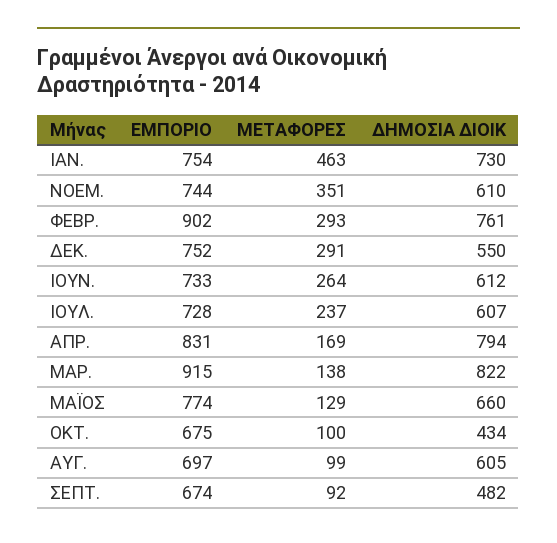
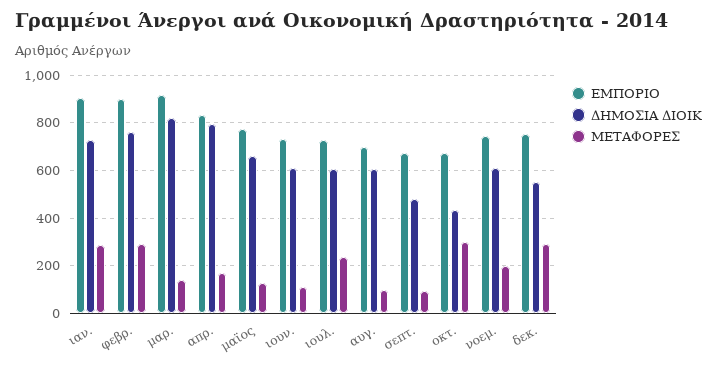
  {
    "ΕΜΠΟΡΙΟ": {
-     "ΙΑΝ.": 754,
+     "ΙΑΝ.": 900,
      "ΝΟΕΜ.": 744,
      "ΦΕΒΡ.": 902,
      "ΔΕΚ.": 752,
      "ΙΟΥΝ.": 733,
      "ΙΟΥΛ.": 728,
      "ΑΠΡ.": 831,
      "ΜΑΡ.": 915,
      "ΜΑΪΟΣ": 774,
      "ΟΚΤ.": 675,
      "ΑΥΓ.": 697,
      "ΣΕΠΤ.": 674
    },
    "ΜΕΤΑΦΟΡΕΣ": {
-     "ΙΑΝ.": 463,
+     "ΙΑΝ.": 300,
-     "ΝΟΕΜ.": 351,
+     "ΝΟΕΜ.": 200,
      "ΦΕΒΡ.": 293,
      "ΔΕΚ.": 291,
-     "ΙΟΥΝ.": 264,
+     "ΙΟΥΝ.": 100,
      "ΙΟΥΛ.": 237,
      "ΑΠΡ.": 169,
      "ΜΑΡ.": 138,
      "ΜΑΪΟΣ": 129,
-     "ΟΚΤ.": 100,
+     "ΟΚΤ.": 300,
      "ΑΥΓ.": 99,
      "ΣΕΠΤ.": 92
    },
    "ΔΗΜΟΣΙΑ ΔΙΟΙΚ": {
      "ΙΑΝ.": 730,
      "ΝΟΕΜ.": 610,
      "ΦΕΒΡ.": 761,
      "ΔΕΚ.": 550,
      "ΙΟΥΝ.": 612,
      "ΙΟΥΛ.": 607,
      "ΑΠΡ.": 794,
      "ΜΑΡ.": 822,
      "ΜΑΪΟΣ": 660,
      "ΟΚΤ.": 434,
      "ΑΥΓ.": 605,
      "ΣΕΠΤ.": 482
    }
  }

